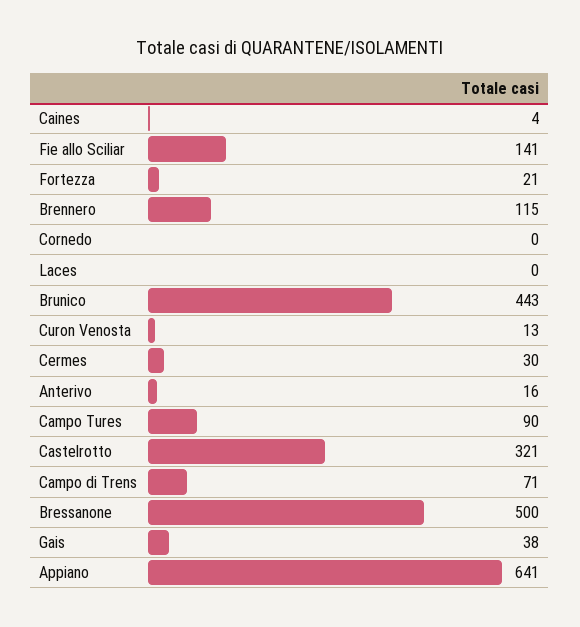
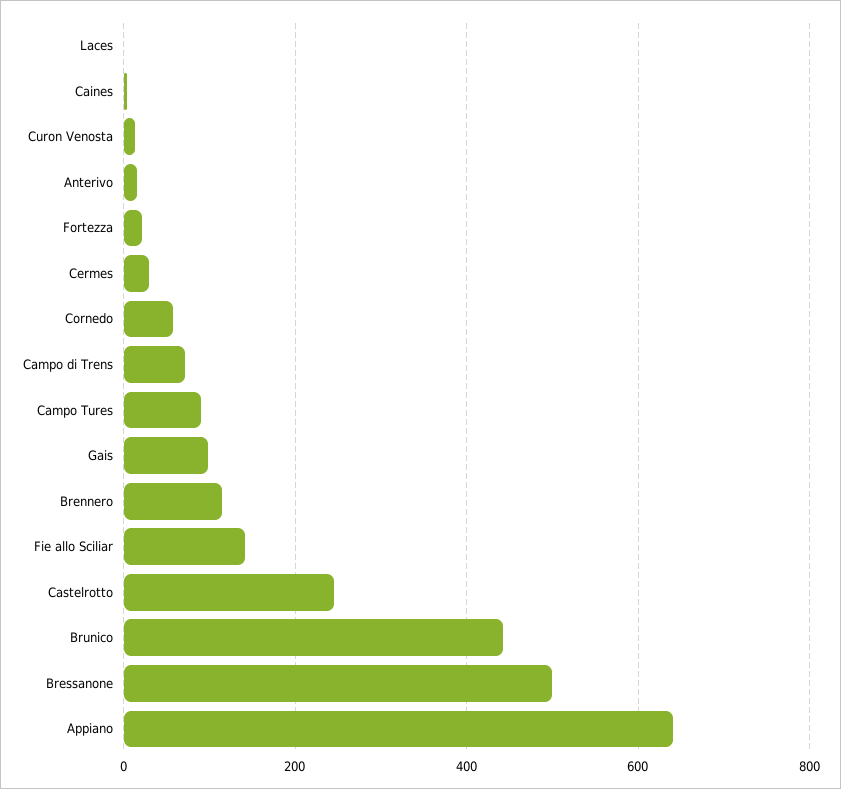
  {
    "Caines": 4,
    "Fie allo Sciliar": 141,
    "Fortezza": 21,
    "Brennero": 115,
-   "Cornedo": 0,
+   "Cornedo": 60,
    "Laces": 0,
    "Brunico": 443,
    "Curon Venosta": 13,
    "Cermes": 30,
    "Anterivo": 16,
    "Campo Tures": 90,
-   "Castelrotto": 321,
+   "Castelrotto": 240,
    "Campo di Trens": 71,
    "Bressanone": 500,
-   "Gais": 38,
+   "Gais": 100,
    "Appiano": 641
  }

